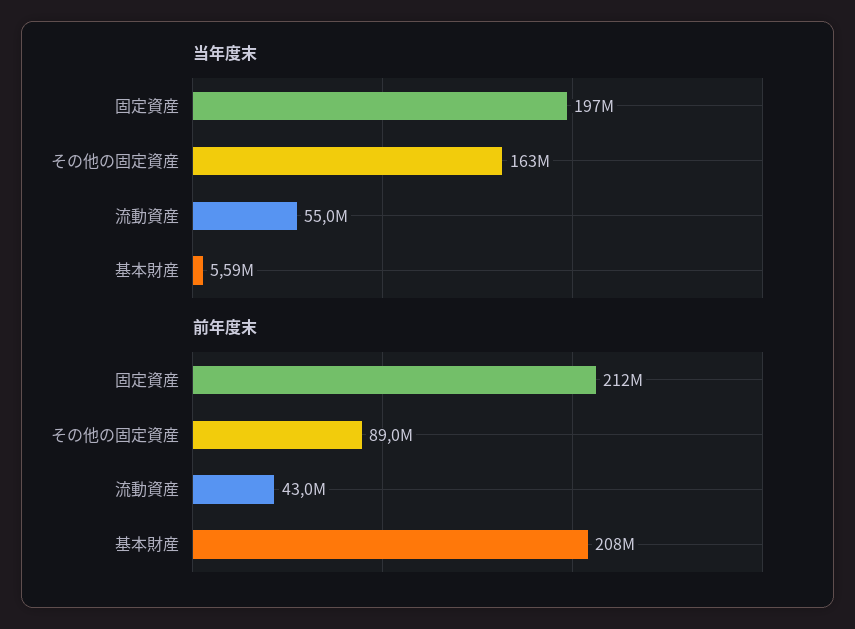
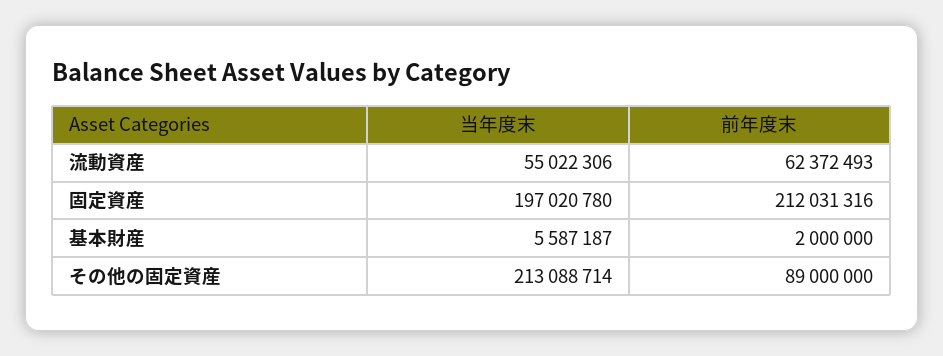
  {
    "当年度末": {
      "固定資産": 197020780,
-     "その他の固定資産": 163000000,
+     "その他の固定資産": 213088714,
      "流動資産": 55022306,
      "基本財産": 5587187
    },
    "前年度末": {
      "固定資産": 212031316,
      "その他の固定資産": 89000000,
-     "流動資産": 43000000,
+     "流動資産": 62372493,
-     "基本財産": 208000000
+     "基本財産": 2000000
    }
  }

